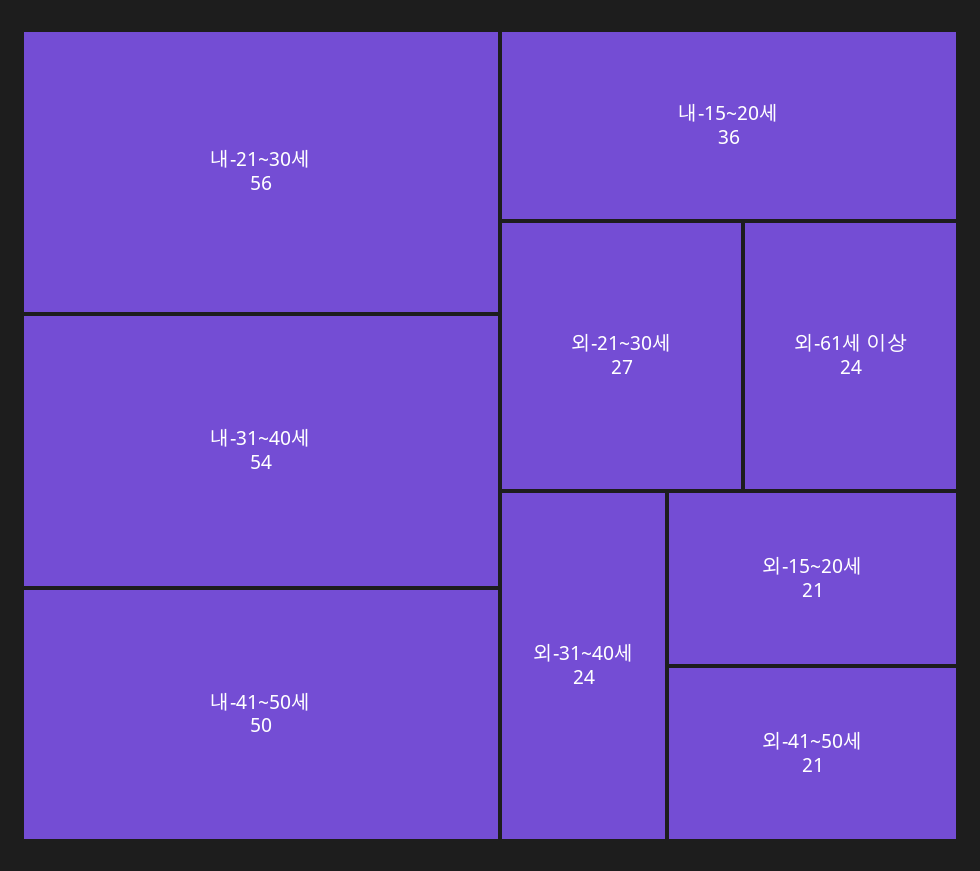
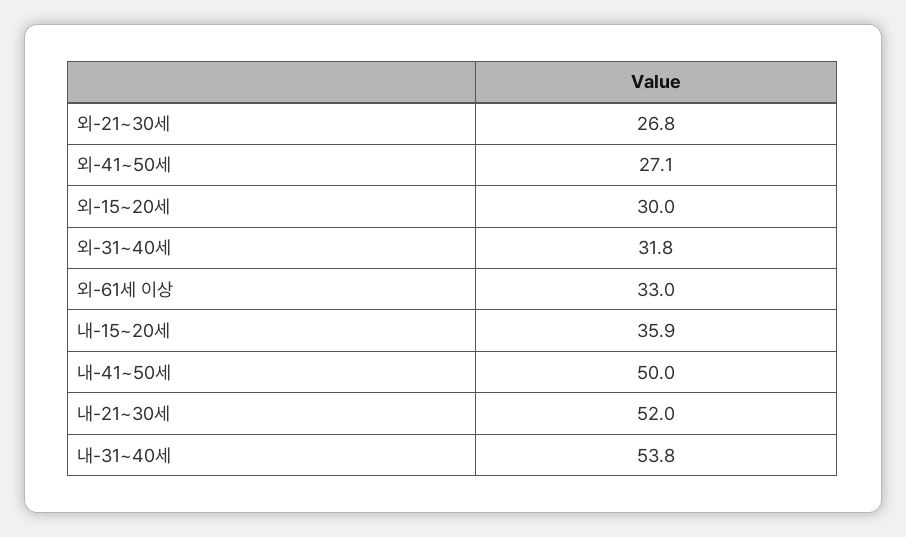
  {
-   "내-21~30세": 56,
+   "내-21~30세": 52,
    "내-31~40세": 53.8,
    "내-41~50세": 50,
    "내-15~20세": 35.9,
    "외-21~30세": 26.8,
-   "외-61세 이상": 24,
+   "외-61세 이상": 33,
-   "외-31~40세": 24,
+   "외-31~40세": 31.8,
-   "외-15~20세": 21,
+   "외-15~20세": 30,
-   "외-41~50세": 21
+   "외-41~50세": 27.1
  }

